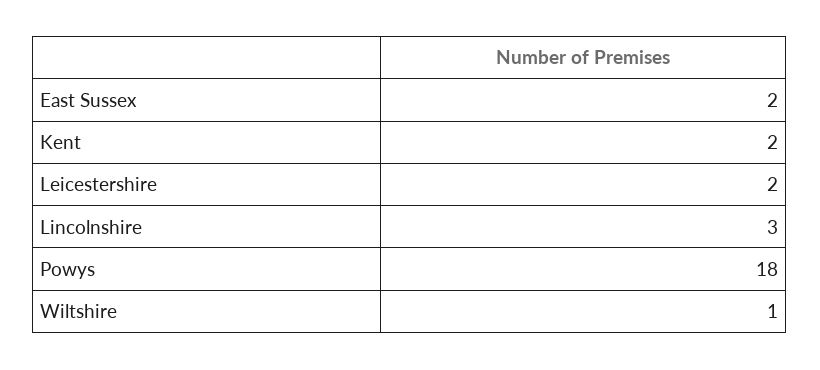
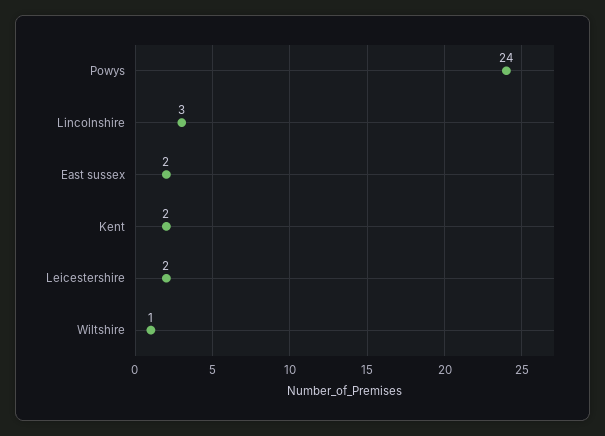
  {
    "East Sussex": 2,
    "Kent": 2,
    "Leicestershire": 2,
    "Lincolnshire": 3,
-   "Powys": 18,
+   "Powys": 24,
    "Wiltshire": 1
  }

